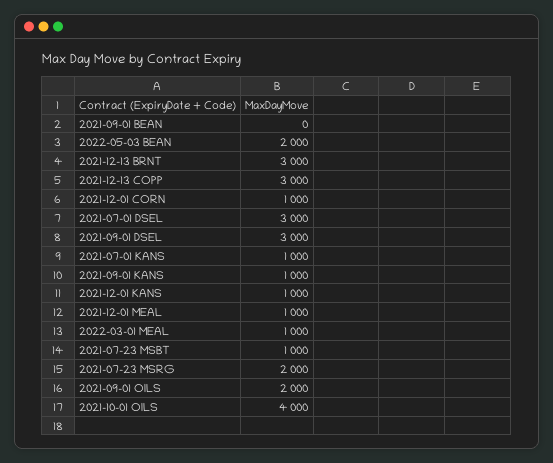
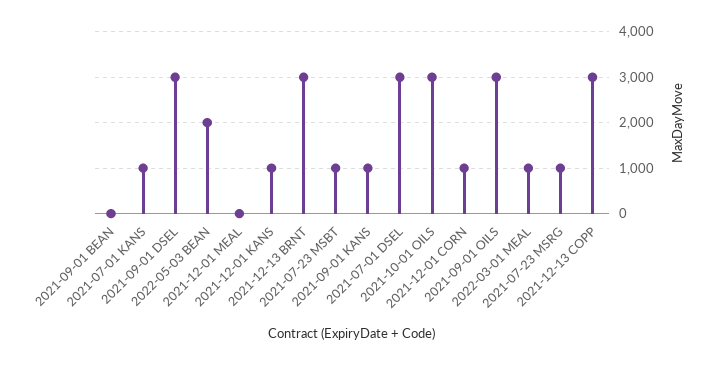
  {
    "2021-09-01 BEAN": 0,
    "2022-05-03 BEAN": 2000,
    "2021-12-13 BRNT": 3000,
    "2021-12-13 COPP": 3000,
    "2021-12-01 CORN": 1000,
    "2021-07-01 DSEL": 3000,
    "2021-09-01 DSEL": 3000,
    "2021-07-01 KANS": 1000,
    "2021-09-01 KANS": 1000,
    "2021-12-01 KANS": 1000,
-   "2021-12-01 MEAL": 1000,
+   "2021-12-01 MEAL": 0,
    "2022-03-01 MEAL": 1000,
    "2021-07-23 MSBT": 1000,
-   "2021-07-23 MSRG": 2000,
+   "2021-07-23 MSRG": 1000,
-   "2021-09-01 OILS": 2000,
+   "2021-09-01 OILS": 3000,
-   "2021-10-01 OILS": 4000
+   "2021-10-01 OILS": 3000
  }

